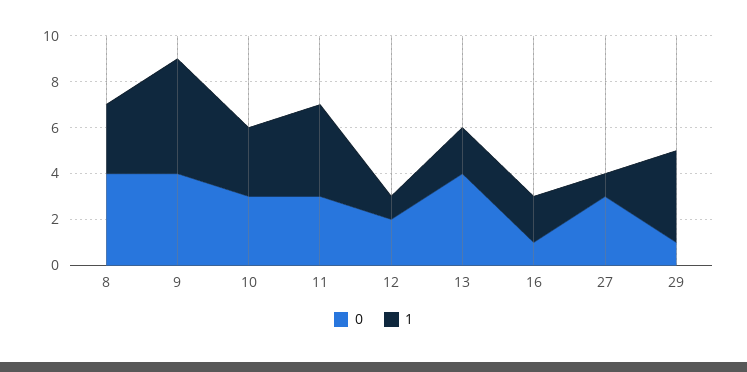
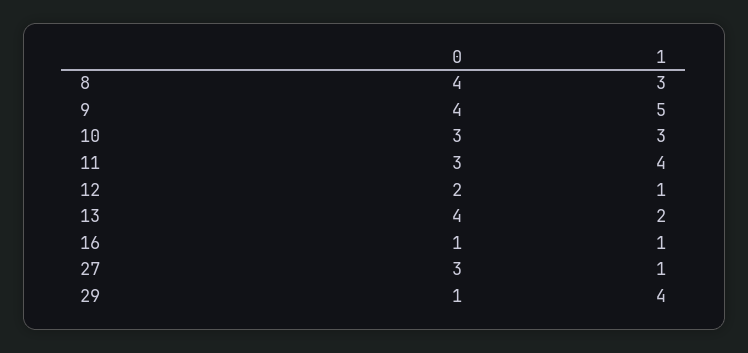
  {
    "0": {
      "8": 4,
      "9": 4,
      "10": 3,
      "11": 3,
      "12": 2,
      "13": 4,
      "16": 1,
      "27": 3,
      "29": 1
    },
    "1": {
      "8": 3,
      "9": 5,
      "10": 3,
      "11": 4,
      "12": 1,
      "13": 2,
-     "16": 2,
+     "16": 1,
      "27": 1,
      "29": 4
    }
  }

